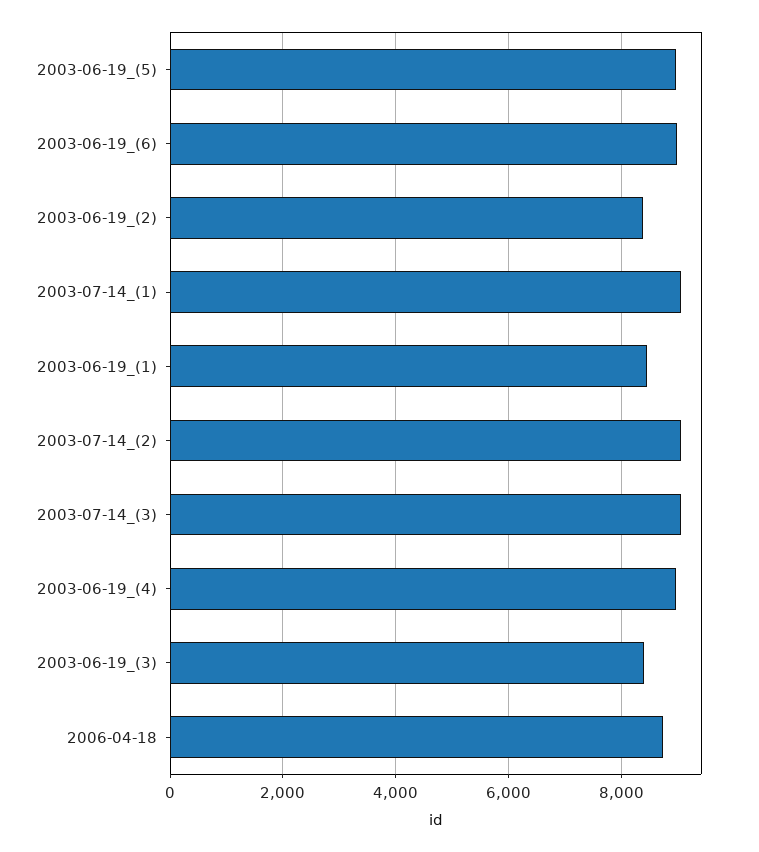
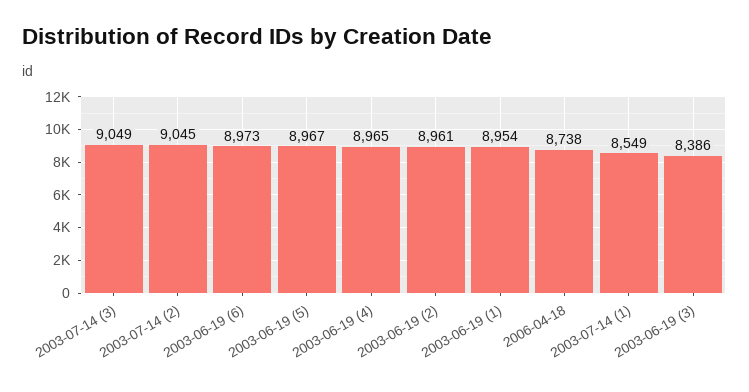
  {
    "2003-06-19_(5)": 8967,
    "2003-06-19_(6)": 8973,
-   "2003-06-19_(2)": 8400,
+   "2003-06-19_(2)": 8961,
-   "2003-07-14_(1)": 9000,
+   "2003-07-14_(1)": 8549,
-   "2003-06-19_(1)": 8400,
+   "2003-06-19_(1)": 8954,
    "2003-07-14_(2)": 9045,
    "2003-07-14_(3)": 9049,
    "2003-06-19_(4)": 8965,
    "2003-06-19_(3)": 8386,
    "2006-04-18": 8738
  }

